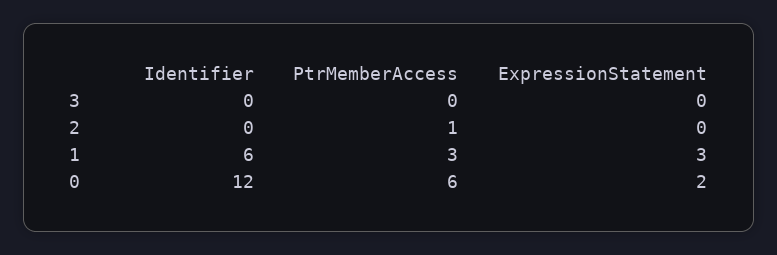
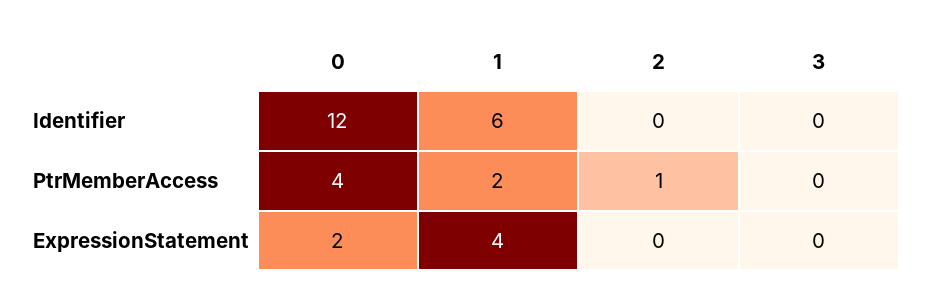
  {
    "Identifier": {
      "3": 0,
      "2": 0,
      "1": 6,
      "0": 12
    },
    "PtrMemberAccess": {
      "3": 0,
      "2": 1,
-     "1": 3,
+     "1": 2,
-     "0": 6
+     "0": 4
    },
    "ExpressionStatement": {
      "3": 0,
      "2": 0,
-     "1": 3,
+     "1": 4,
      "0": 2
    }
  }

